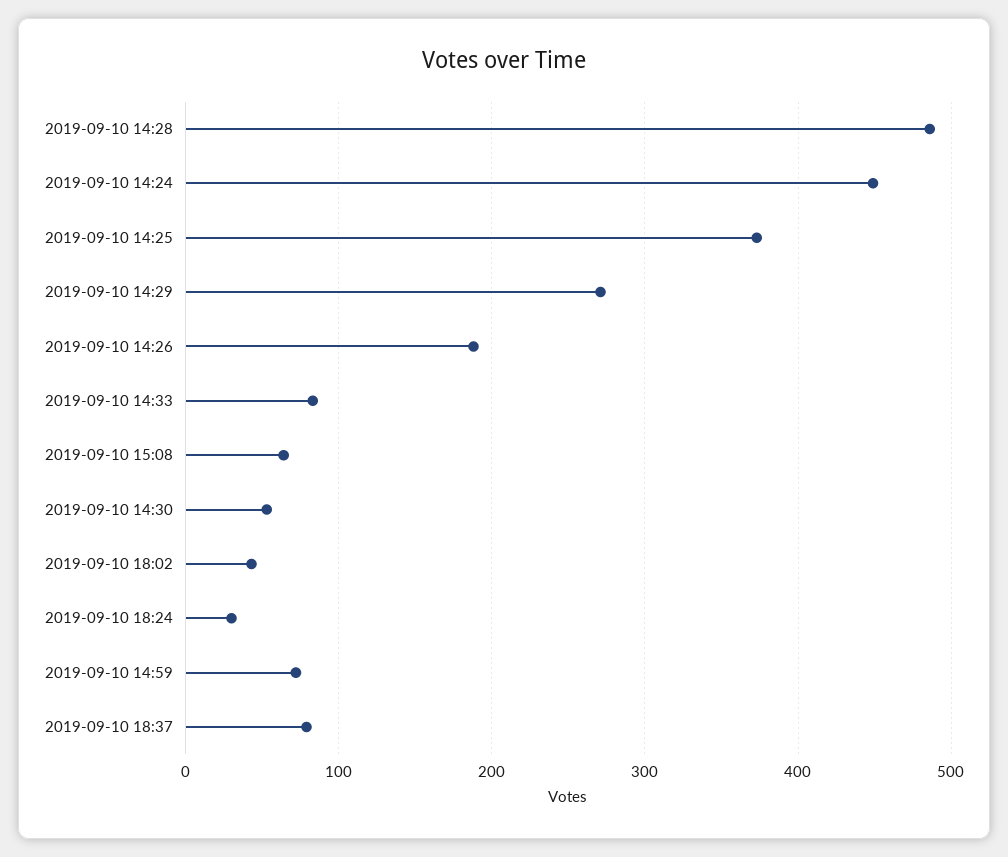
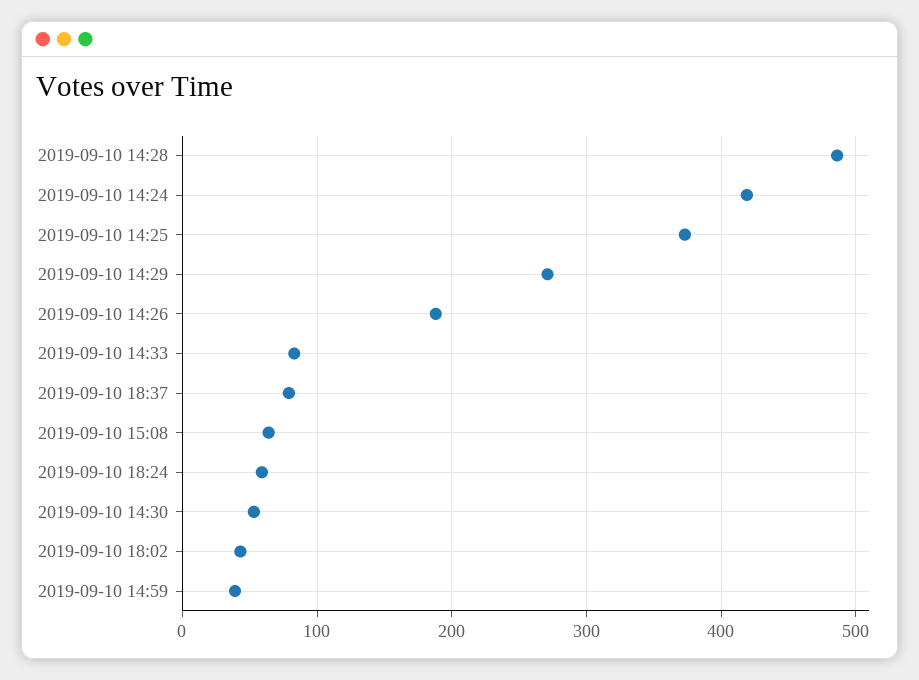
  {
    "2019-09-10 14:28": 490,
-   "2019-09-10 14:24": 450,
+   "2019-09-10 14:24": 420,
    "2019-09-10 14:25": 370,
    "2019-09-10 14:29": 270,
    "2019-09-10 14:26": 190,
    "2019-09-10 14:33": 80,
    "2019-09-10 15:08": 60,
    "2019-09-10 14:30": 50,
    "2019-09-10 18:02": 40,
-   "2019-09-10 18:24": 30,
+   "2019-09-10 18:24": 60,
-   "2019-09-10 14:59": 70,
+   "2019-09-10 14:59": 40,
    "2019-09-10 18:37": 80
  }

